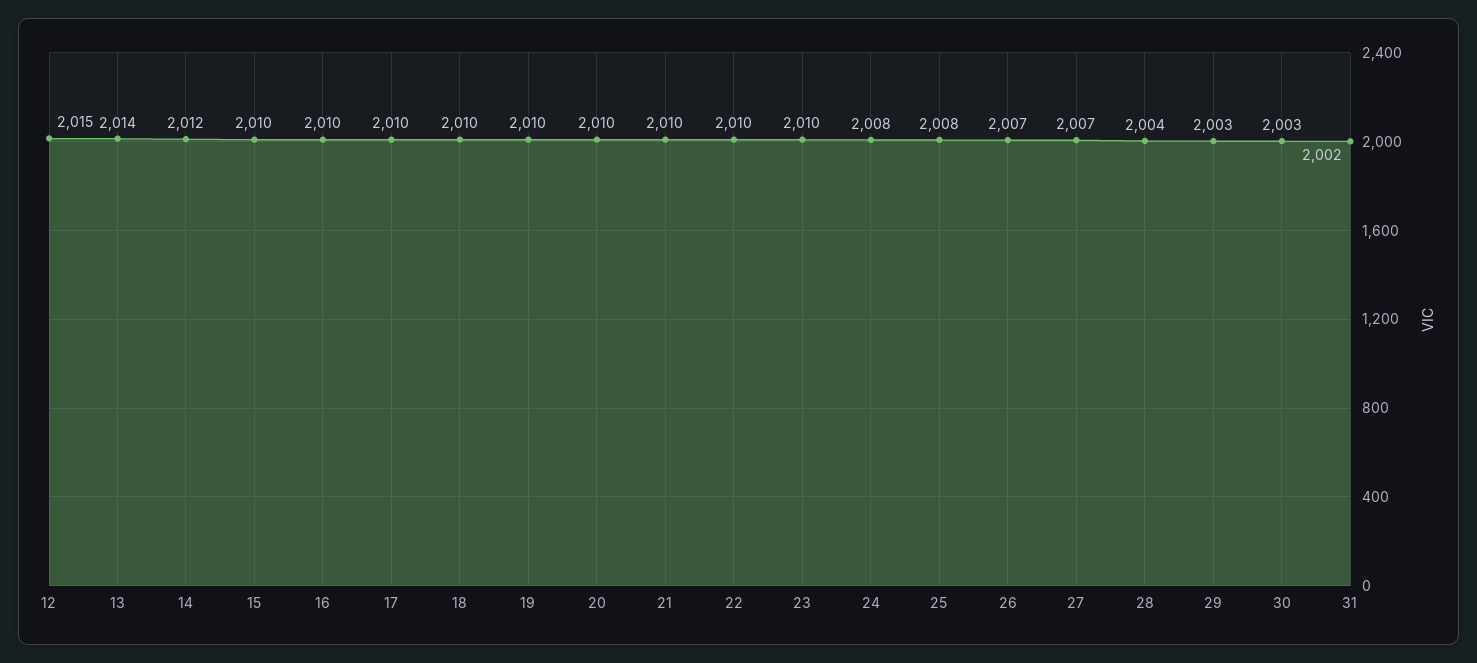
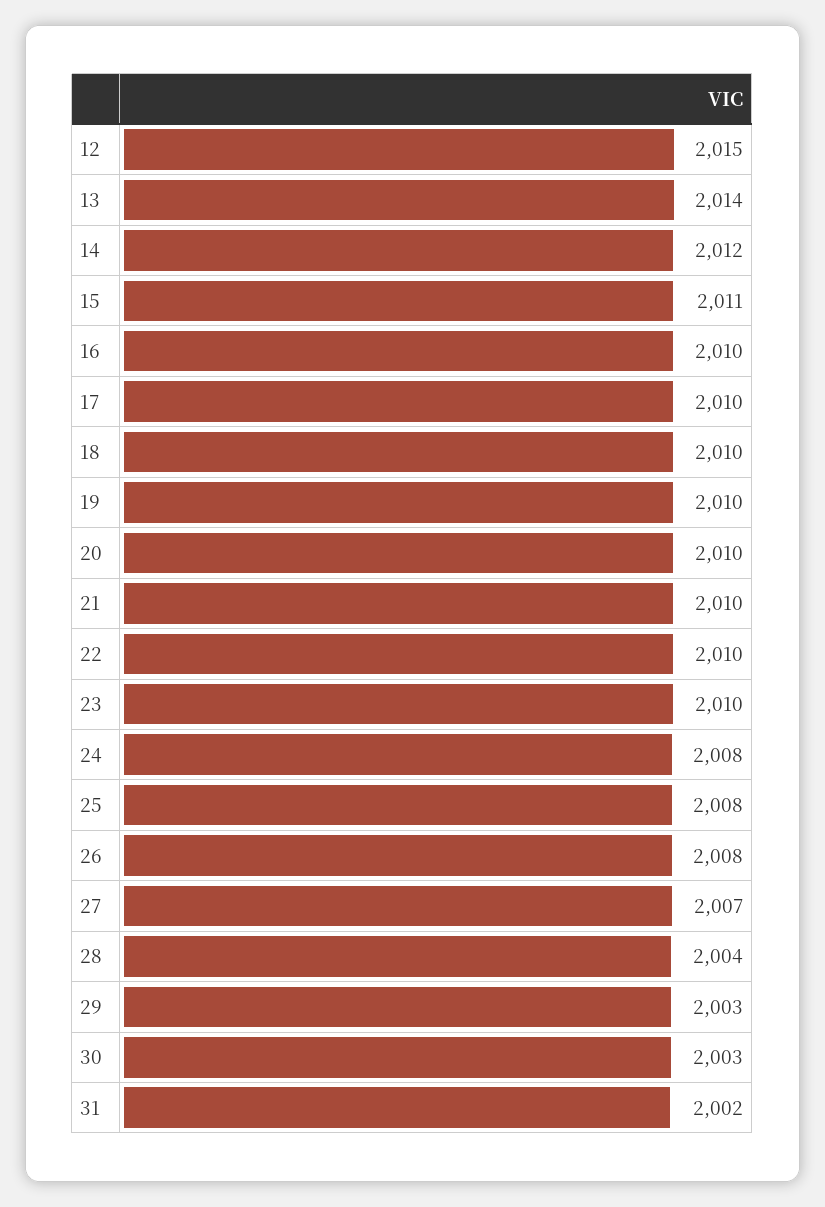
  {
    "12": 2015,
    "13": 2014,
    "14": 2012,
-   "15": 2010,
+   "15": 2011,
    "16": 2010,
    "17": 2010,
    "18": 2010,
    "19": 2010,
    "20": 2010,
    "21": 2010,
    "22": 2010,
    "23": 2010,
    "24": 2008,
    "25": 2008,
-   "26": 2007,
+   "26": 2008,
    "27": 2007,
    "28": 2004,
    "29": 2003,
    "30": 2003,
    "31": 2002
  }

